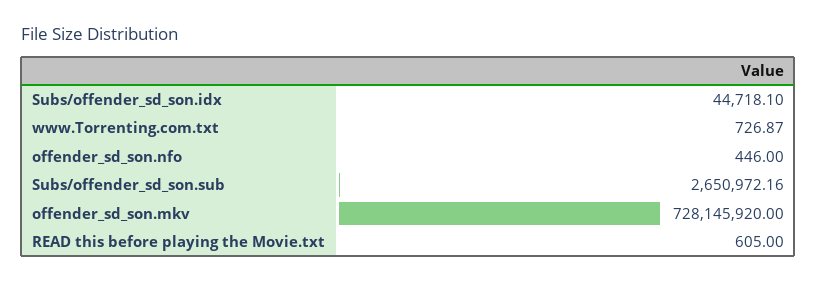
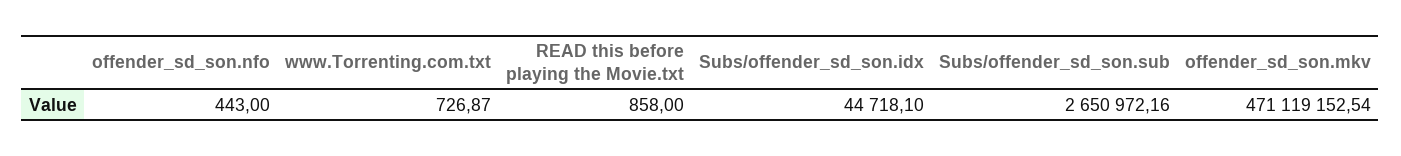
  {
    "Subs/offender_sd_son.idx": 44718.1,
    "www.Torrenting.com.txt": 726.87,
-   "offender_sd_son.nfo": 446,
+   "offender_sd_son.nfo": 443,
    "Subs/offender_sd_son.sub": 2650972.16,
-   "offender_sd_son.mkv": 728145920,
+   "offender_sd_son.mkv": 471119152.54,
-   "READ this before playing the Movie.txt": 605
+   "READ this before playing the Movie.txt": 858
  }

